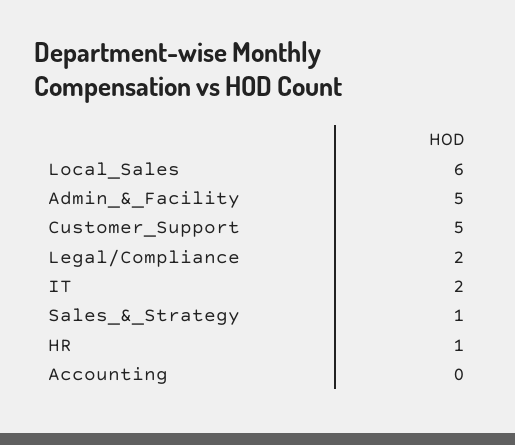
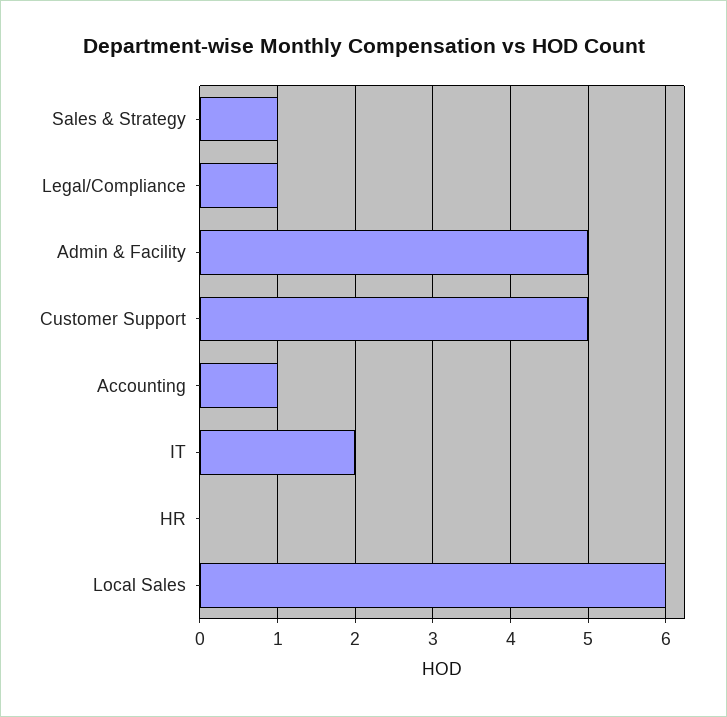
  {
    "Local_Sales": 6,
    "Admin_&_Facility": 5,
    "Customer_Support": 5,
-   "Legal/Compliance": 2,
+   "Legal/Compliance": 1,
    "IT": 2,
    "Sales_&_Strategy": 1,
-   "HR": 1,
+   "HR": 0,
-   "Accounting": 0
+   "Accounting": 1
  }

